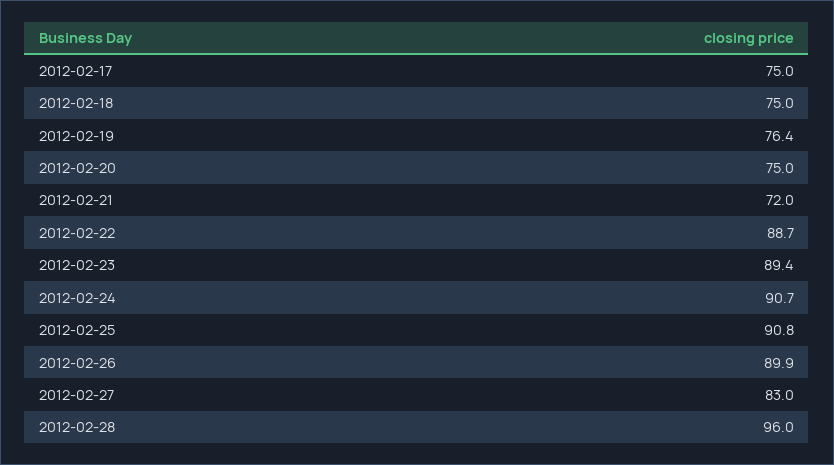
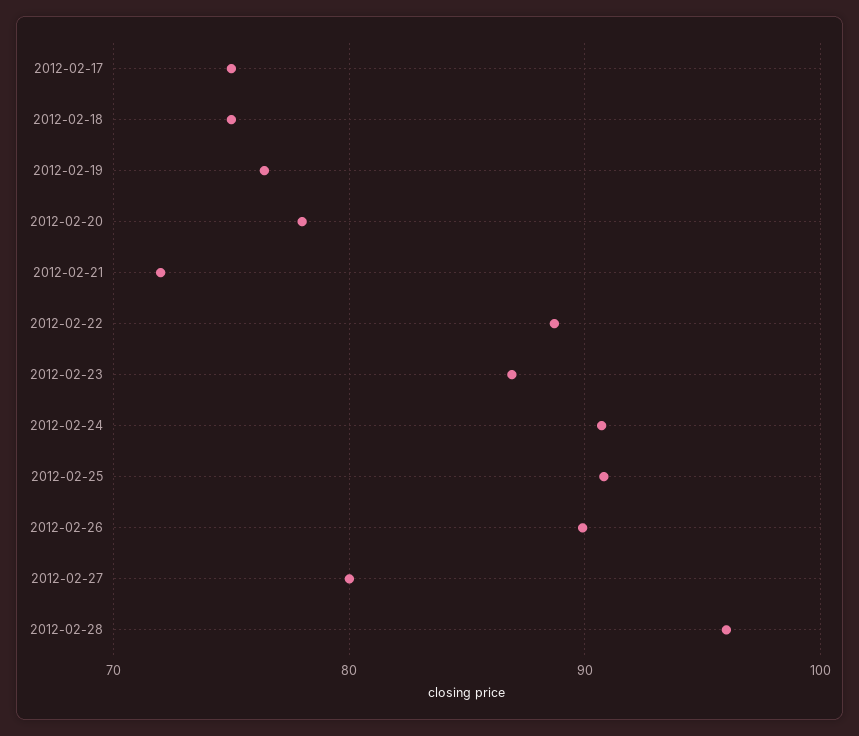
  {
    "2012-02-17": 75,
    "2012-02-18": 75,
    "2012-02-19": 76.4,
-   "2012-02-20": 75,
+   "2012-02-20": 78,
    "2012-02-21": 72,
    "2012-02-22": 88.7,
-   "2012-02-23": 89.4,
+   "2012-02-23": 87,
    "2012-02-24": 90.7,
    "2012-02-25": 90.8,
    "2012-02-26": 89.9,
-   "2012-02-27": 83,
+   "2012-02-27": 80,
    "2012-02-28": 96
  }

